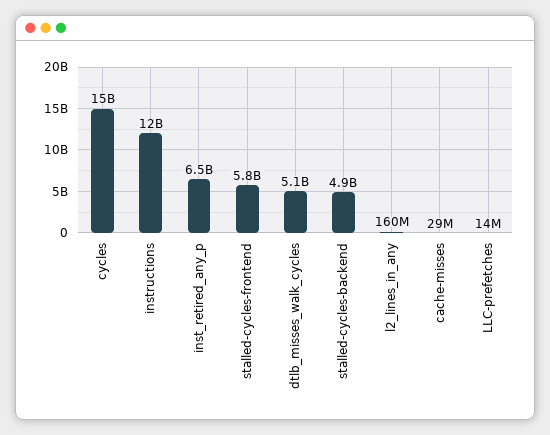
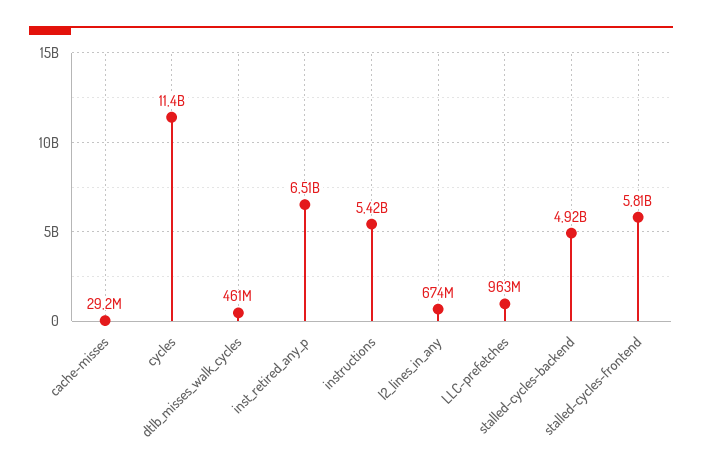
  {
-   "cycles": 15000000000,
+   "cycles": 11400000000,
-   "instructions": 12000000000,
+   "instructions": 5420000000,
    "inst_retired_any_p": 6510000000,
    "stalled-cycles-frontend": 5810000000,
-   "dtlb_misses_walk_cycles": 5100000000,
+   "dtlb_misses_walk_cycles": 461000000,
    "stalled-cycles-backend": 4920000000,
-   "l2_lines_in_any": 160000000,
+   "l2_lines_in_any": 674000000,
    "cache-misses": 29200000,
-   "LLC-prefetches": 14000000
+   "LLC-prefetches": 963000000
  }

